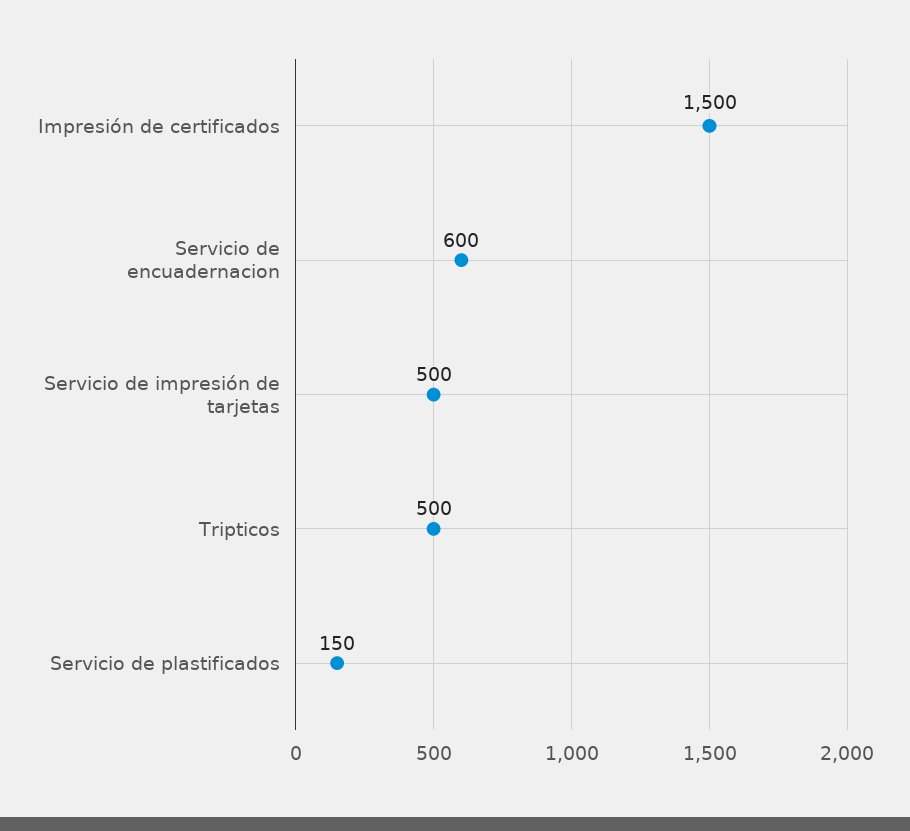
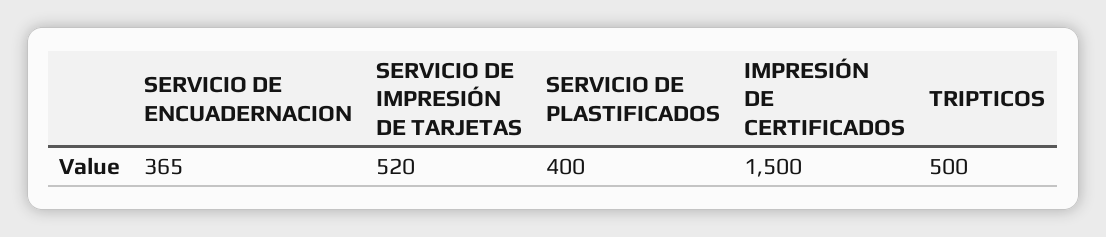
  {
    "Impresión de certificados": 1500,
-   "Servicio de encuadernacion": 600,
+   "Servicio de encuadernacion": 365,
-   "Servicio de impresión de tarjetas": 500,
+   "Servicio de impresión de tarjetas": 520,
    "Tripticos": 500,
-   "Servicio de plastificados": 150
+   "Servicio de plastificados": 400
  }

